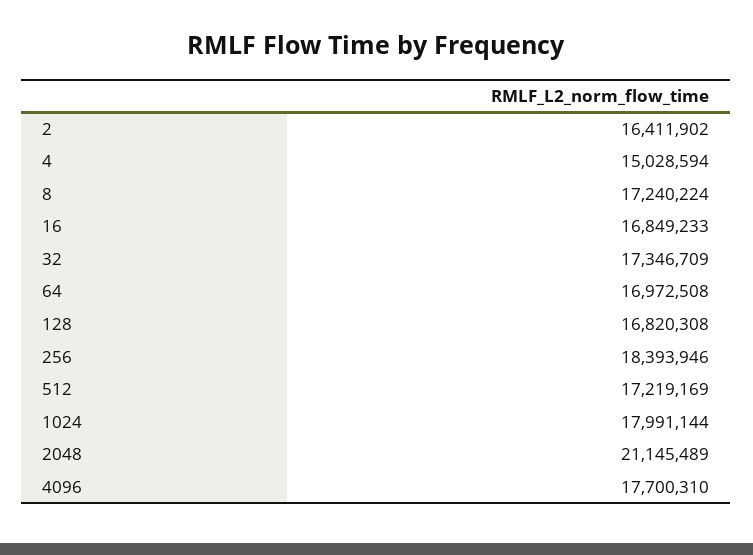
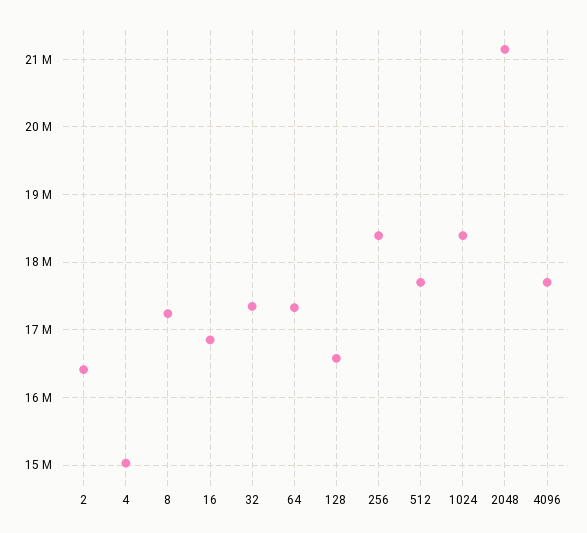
  {
    "2": 16411902,
    "4": 15028594,
    "8": 17240224,
    "16": 16849233,
    "32": 17346709,
-   "64": 16972508,
+   "64": 17300000,
-   "128": 16820308,
+   "128": 16600000,
    "256": 18393946,
-   "512": 17219169,
+   "512": 17700000,
-   "1024": 17991144,
+   "1024": 18400000,
    "2048": 21145489,
    "4096": 17700310
  }

